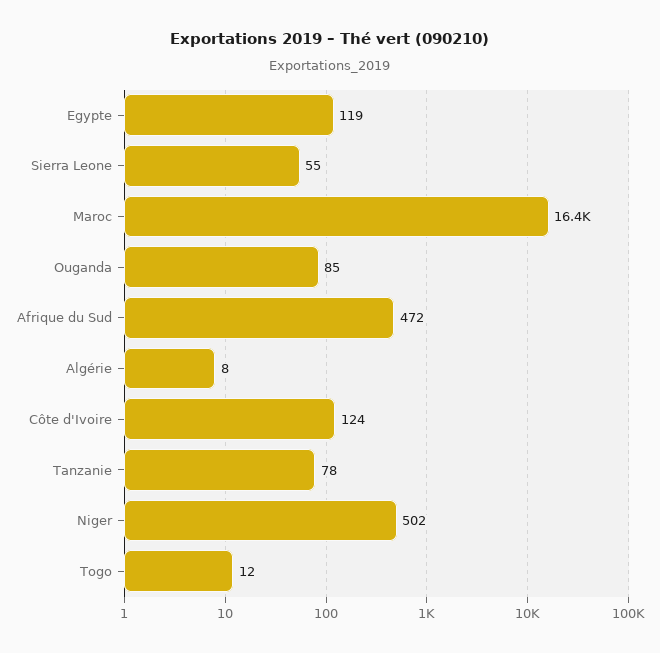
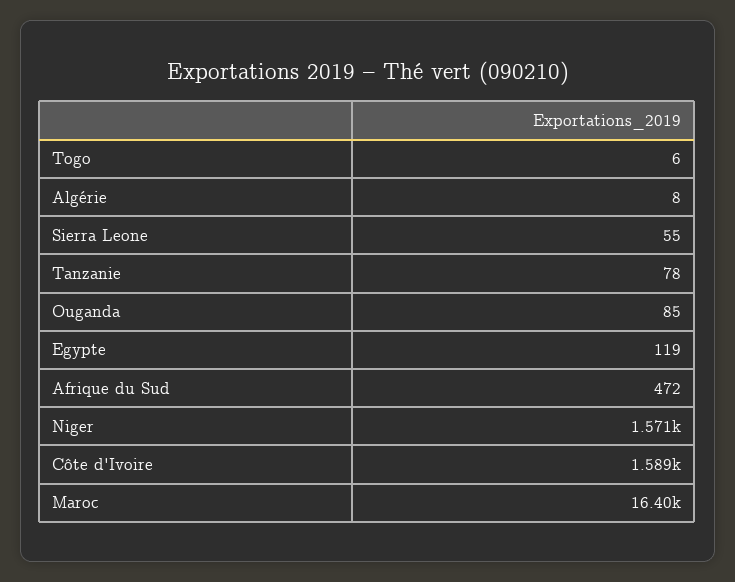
  {
    "Egypte": 119,
    "Sierra Leone": 55,
    "Maroc": 16400,
    "Ouganda": 85,
    "Afrique du Sud": 472,
    "Algérie": 8,
-   "Côte d'Ivoire": 124,
+   "Côte d'Ivoire": 1589,
    "Tanzanie": 78,
-   "Niger": 502,
+   "Niger": 1571,
-   "Togo": 12
+   "Togo": 6
  }

